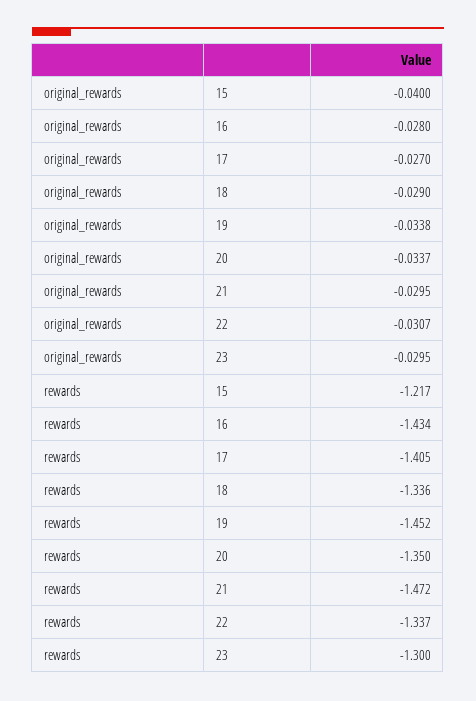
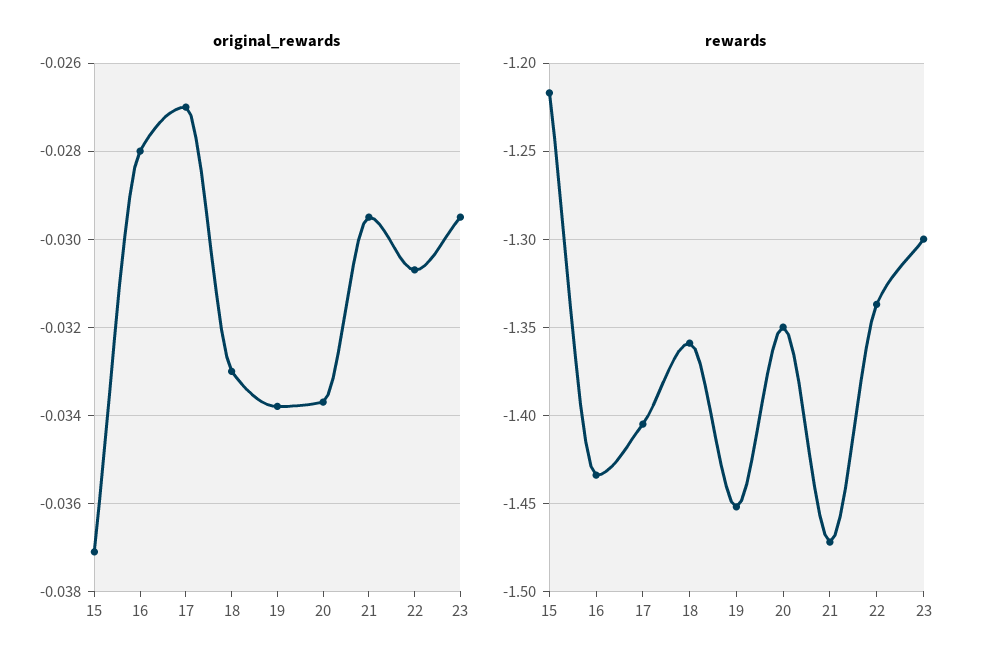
  {
    "original_rewards": {
-     "15": -0.04,
+     "15": -0.037,
      "16": -0.028,
      "17": -0.027,
-     "18": -0.029,
+     "18": -0.033,
      "19": -0.0338,
      "20": -0.0337,
      "21": -0.0295,
      "22": -0.0307,
      "23": -0.0295
    },
    "rewards": {
      "15": -1.217,
      "16": -1.434,
      "17": -1.405,
-     "18": -1.336,
+     "18": -1.36,
      "19": -1.452,
      "20": -1.35,
      "21": -1.472,
      "22": -1.337,
      "23": -1.3
    }
  }

